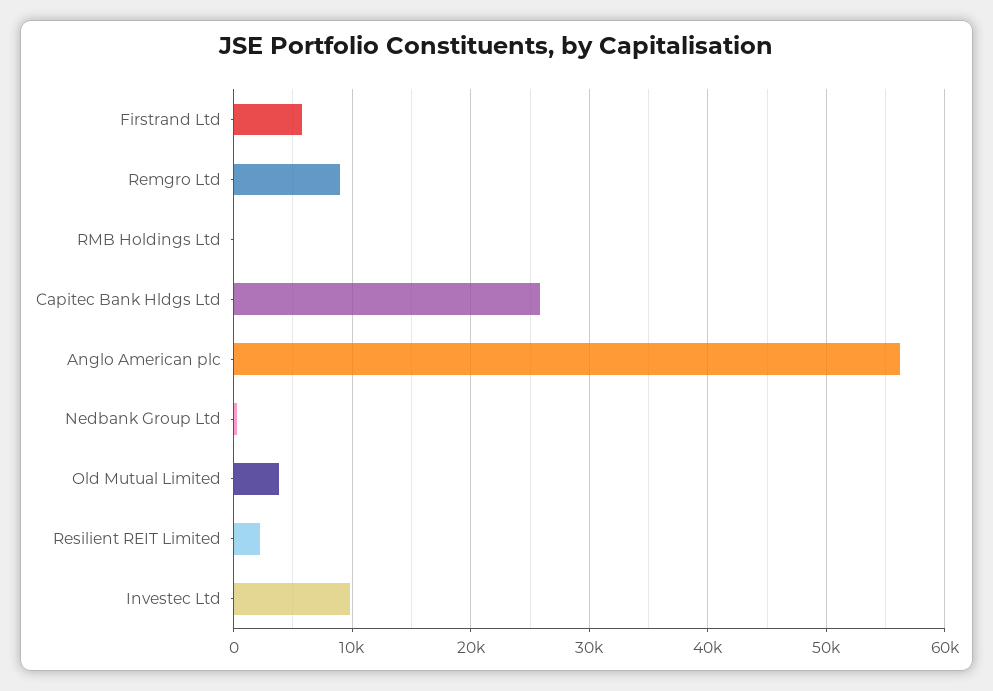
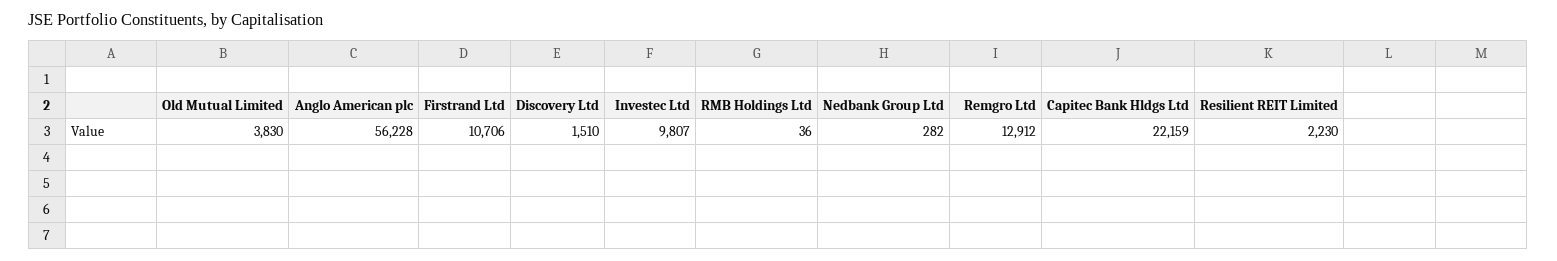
  {
-   "Firstrand Ltd": 6000,
+   "Firstrand Ltd": 10706,
-   "Remgro Ltd": 9000,
+   "Remgro Ltd": 12912,
    "RMB Holdings Ltd": 36,
-   "Capitec Bank Hldgs Ltd": 26000,
+   "Capitec Bank Hldgs Ltd": 22159,
    "Anglo American plc": 56228,
    "Nedbank Group Ltd": 282,
    "Old Mutual Limited": 3830,
    "Resilient REIT Limited": 2230,
-   "Investec Ltd": 9807
+   "Investec Ltd": 9807,
+   "Discovery Ltd": 1510
  }

